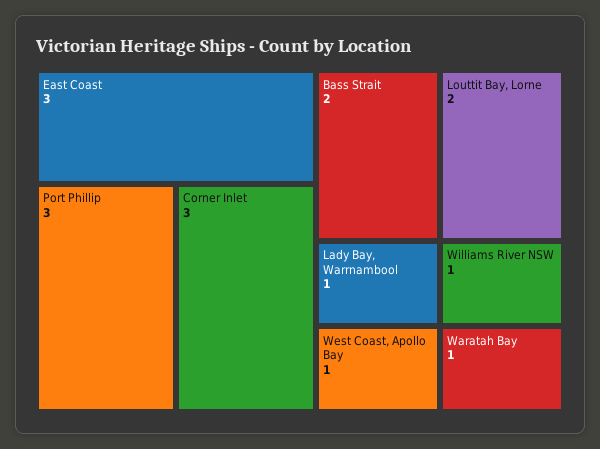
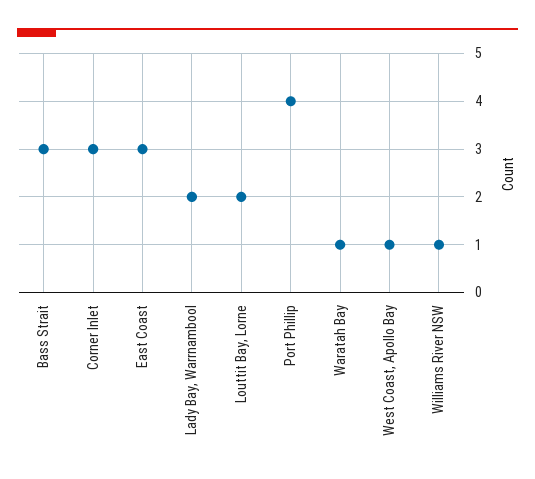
  {
    "East Coast": 3,
-   "Port Phillip": 3,
+   "Port Phillip": 4,
    "Corner Inlet": 3,
-   "Bass Strait": 2,
+   "Bass Strait": 3,
    "Louttit Bay, Lorne": 2,
-   "Lady Bay, Warrnambool": 1,
+   "Lady Bay, Warrnambool": 2,
    "West Coast, Apollo Bay": 1,
    "Williams River NSW": 1,
    "Waratah Bay": 1
  }

